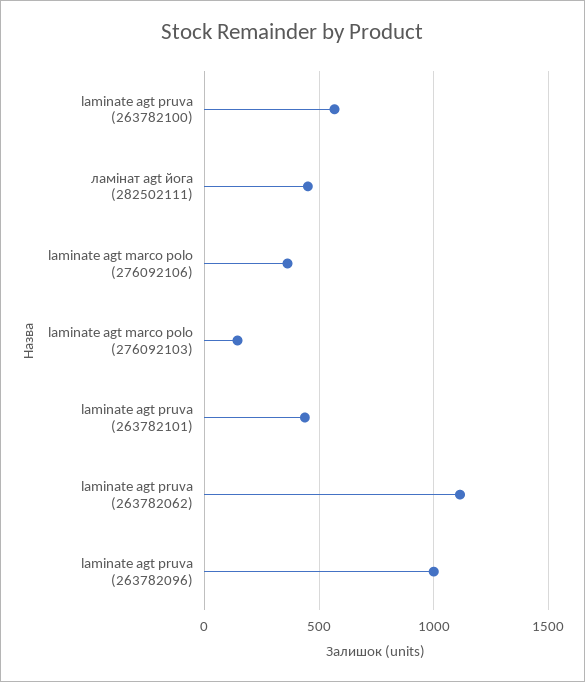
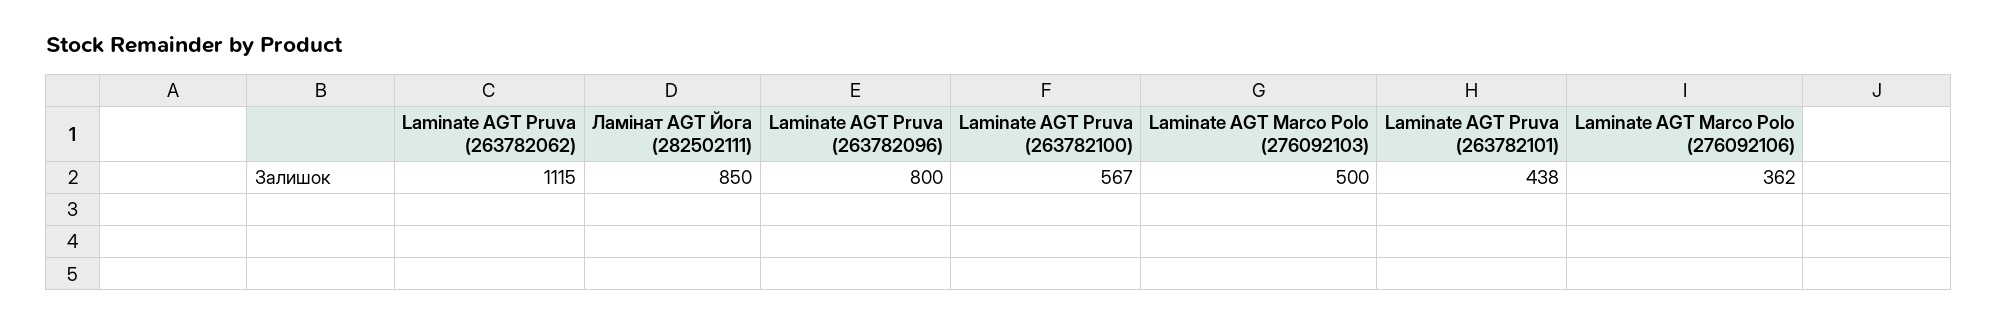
  {
    "laminate agt pruva (263782100)": 567,
-   "ламінат agt йога (282502111)": 450,
+   "ламінат agt йога (282502111)": 850,
    "laminate agt marco polo (276092106)": 362,
-   "laminate agt marco polo (276092103)": 150,
+   "laminate agt marco polo (276092103)": 500,
    "laminate agt pruva (263782101)": 438,
    "laminate agt pruva (263782062)": 1115,
-   "laminate agt pruva (263782096)": 1000
+   "laminate agt pruva (263782096)": 800
  }

